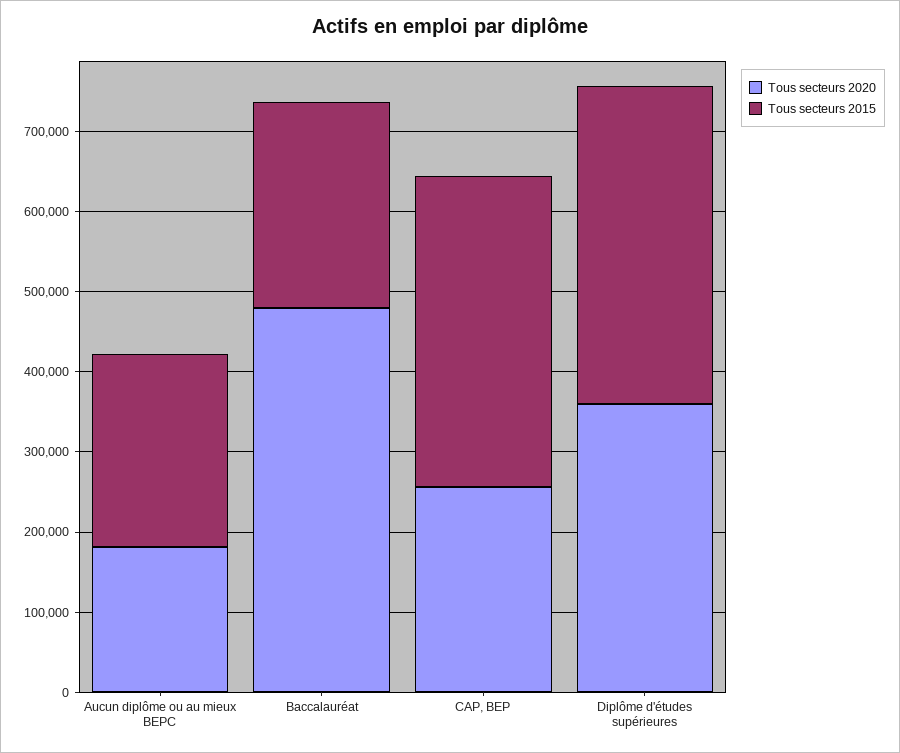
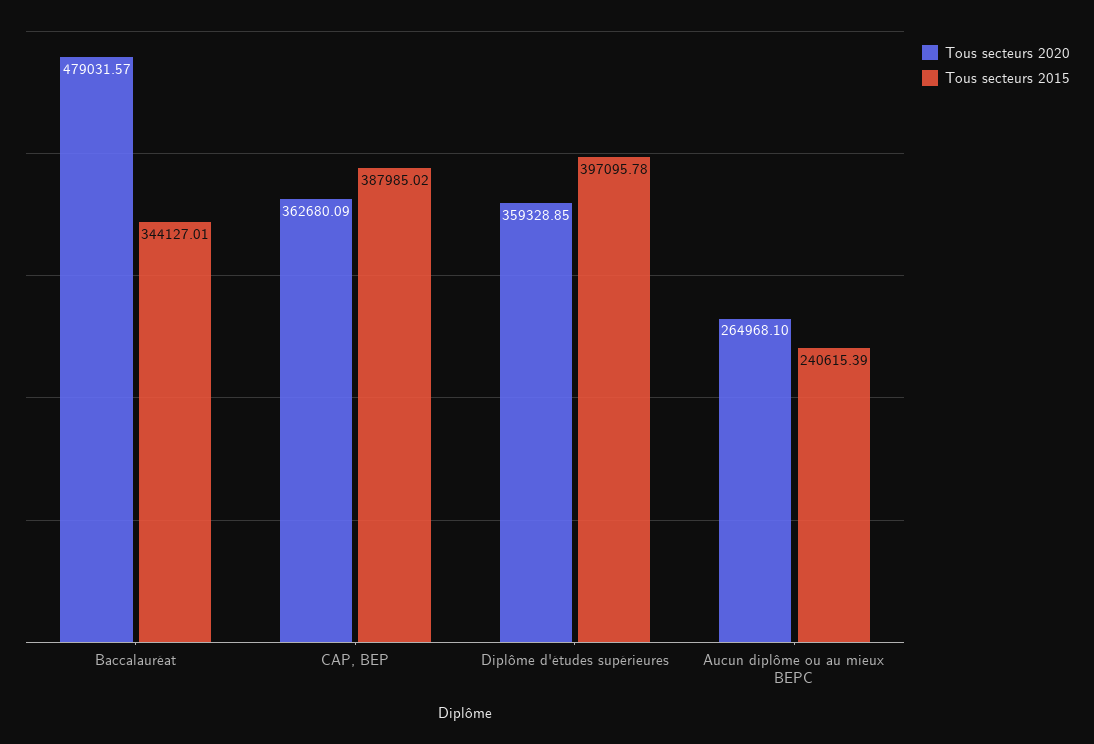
  {
    "Tous secteurs 2020": {
-     "Aucun diplôme ou au mieux BEPC": 180000,
+     "Aucun diplôme ou au mieux BEPC": 264968.1,
      "Baccalauréat": 479031.57,
-     "CAP, BEP": 260000,
+     "CAP, BEP": 362680.09,
      "Diplôme d'études supérieures": 359328.85
    },
    "Tous secteurs 2015": {
      "Aucun diplôme ou au mieux BEPC": 240615.39,
-     "Baccalauréat": 260000,
+     "Baccalauréat": 344127.01,
      "CAP, BEP": 387985.02,
      "Diplôme d'études supérieures": 397095.78
    }
  }

